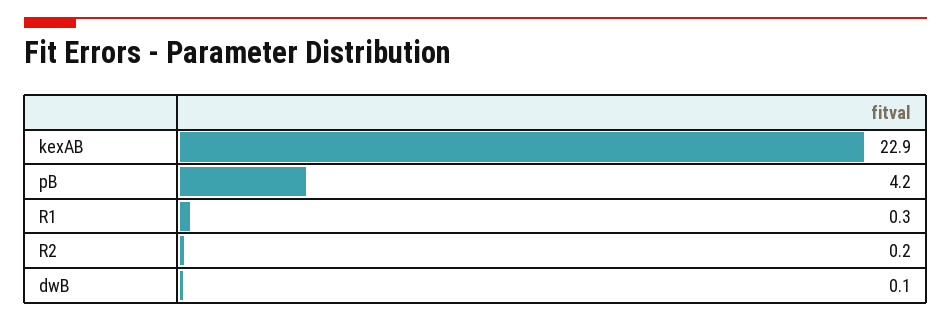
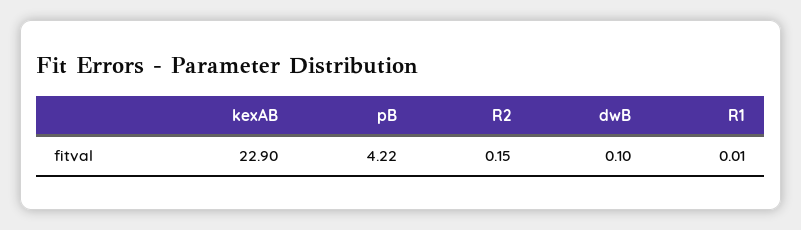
  {
    "kexAB": 22.9,
    "pB": 4.22,
-   "R1": 0.3,
+   "R1": 0.01,
    "R2": 0.15,
    "dwB": 0.1
  }

